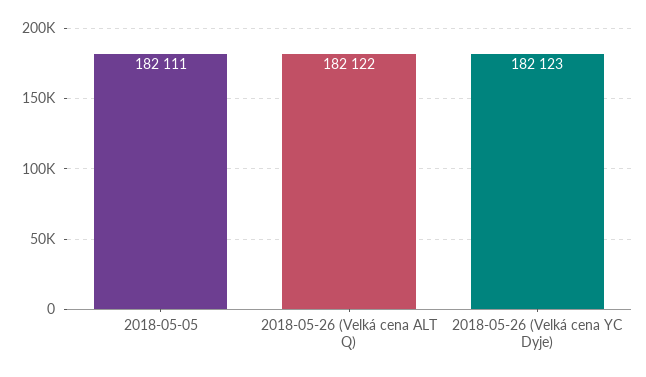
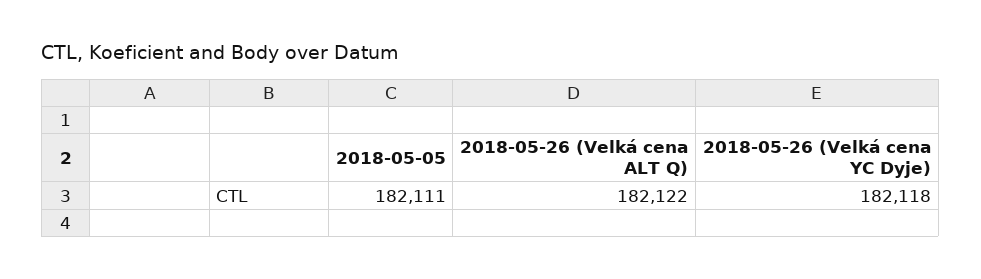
  {
    "2018-05-05": 182111,
    "2018-05-26 (Velká cena ALT Q)": 182122,
-   "2018-05-26 (Velká cena YC Dyje)": 182123
+   "2018-05-26 (Velká cena YC Dyje)": 182118
  }

